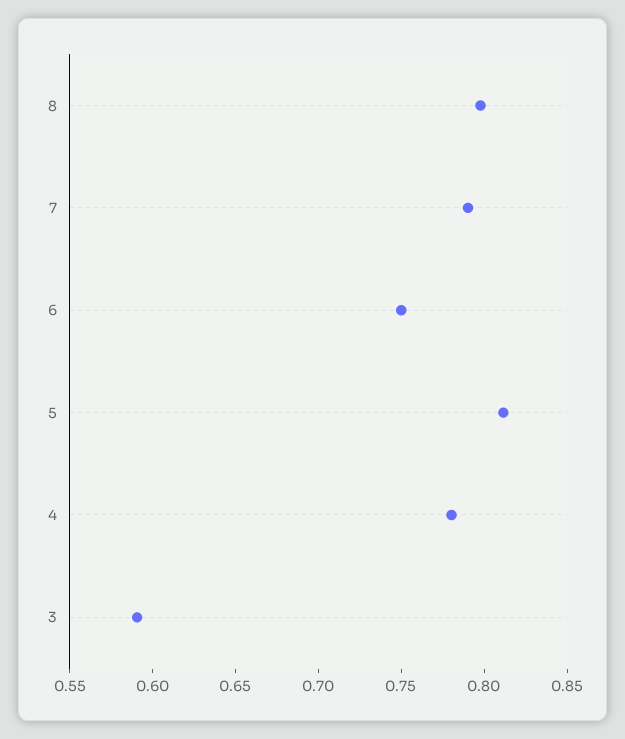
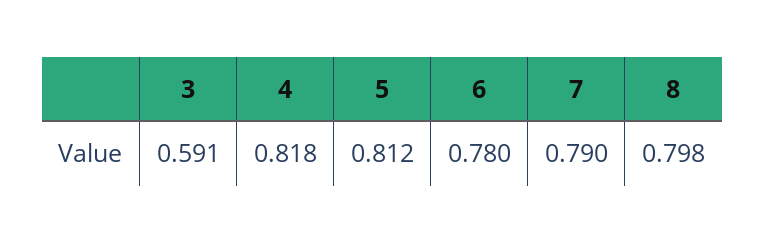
  {
    "8": 0.798,
    "7": 0.79,
-   "6": 0.75,
+   "6": 0.78,
    "5": 0.812,
-   "4": 0.78,
+   "4": 0.818,
    "3": 0.591
  }

